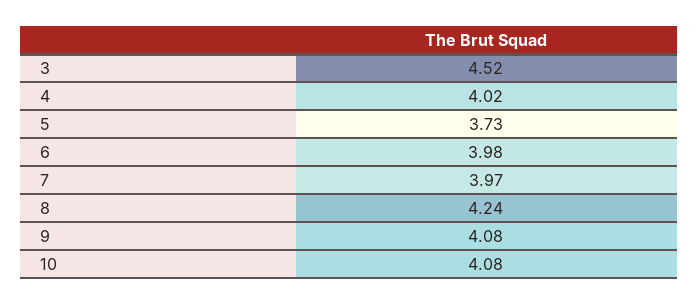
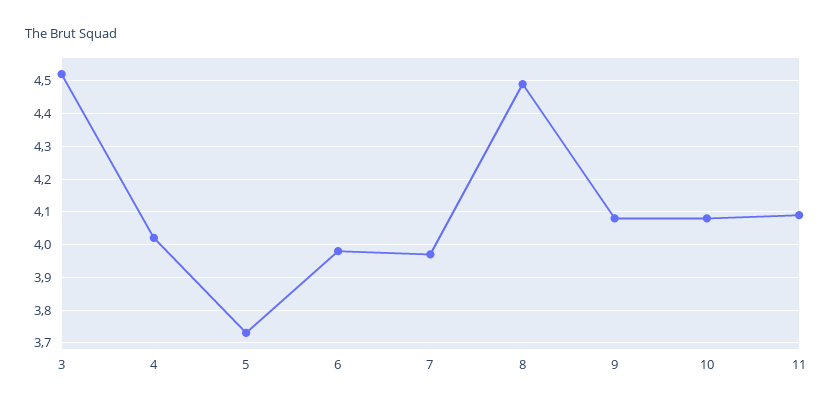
  {
    "3": 4.52,
    "4": 4.02,
    "5": 3.73,
    "6": 3.98,
    "7": 3.97,
-   "8": 4.24,
+   "8": 4.5,
    "9": 4.08,
-   "10": 4.08
+   "10": 4.08,
+   "11": 4.1
  }

